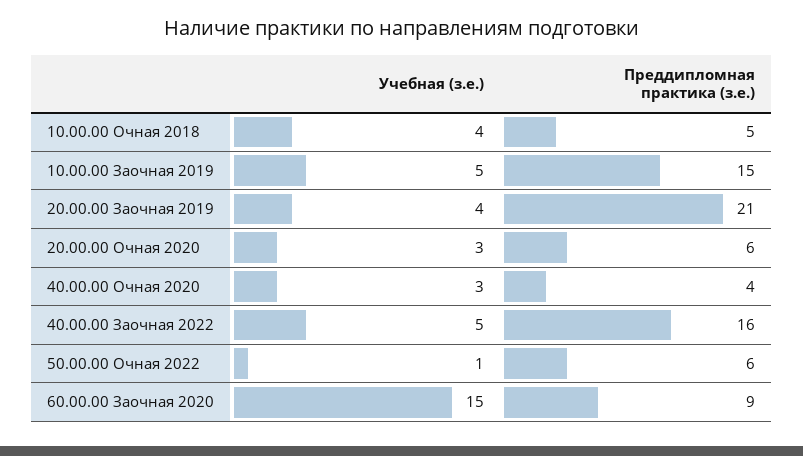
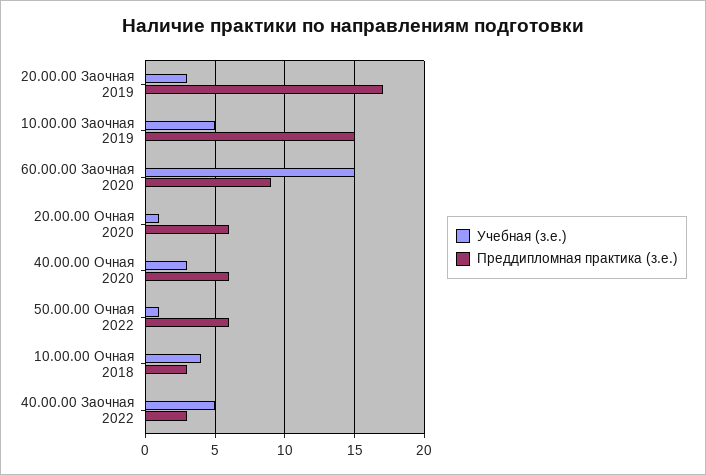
  {
    "Учебная (з.е.)": {
      "10.00.00 Очная 2018": 4,
      "10.00.00 Заочная 2019": 5,
-     "20.00.00 Заочная 2019": 4,
+     "20.00.00 Заочная 2019": 3,
-     "20.00.00 Очная 2020": 3,
+     "20.00.00 Очная 2020": 1,
      "40.00.00 Очная 2020": 3,
      "40.00.00 Заочная 2022": 5,
      "50.00.00 Очная 2022": 1,
      "60.00.00 Заочная 2020": 15
    },
    "Преддипломная практика (з.е.)": {
-     "10.00.00 Очная 2018": 5,
+     "10.00.00 Очная 2018": 3,
      "10.00.00 Заочная 2019": 15,
-     "20.00.00 Заочная 2019": 21,
+     "20.00.00 Заочная 2019": 17,
      "20.00.00 Очная 2020": 6,
-     "40.00.00 Очная 2020": 4,
+     "40.00.00 Очная 2020": 6,
-     "40.00.00 Заочная 2022": 16,
+     "40.00.00 Заочная 2022": 3,
      "50.00.00 Очная 2022": 6,
      "60.00.00 Заочная 2020": 9
    }
  }

